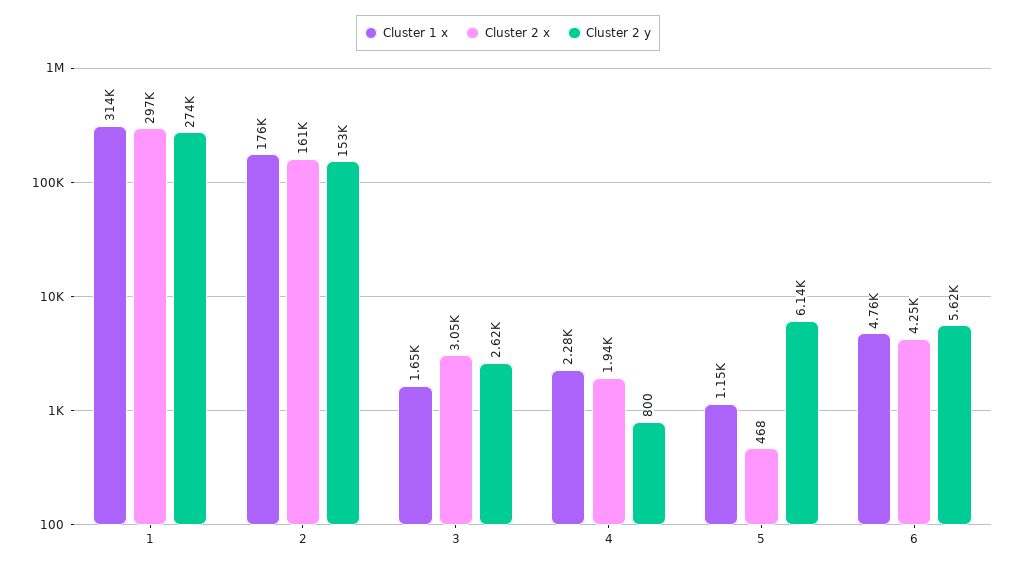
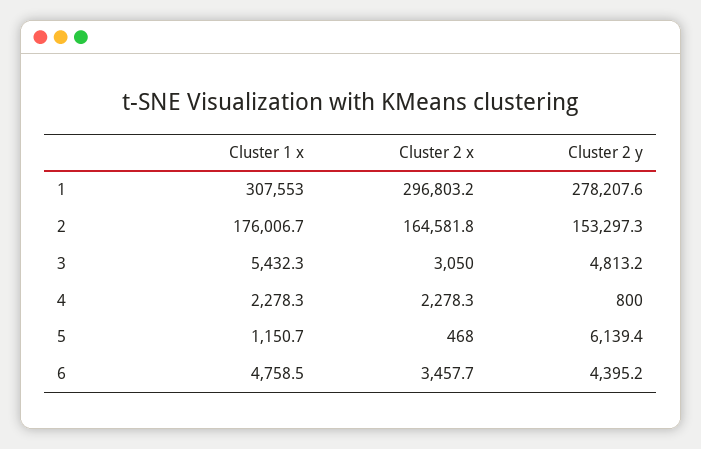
  {
    "Cluster 1 x": {
-     "1": 314000,
+     "1": 307553,
      "2": 176006.7,
-     "3": 1650,
+     "3": 5432.3,
      "4": 2278.3,
      "5": 1150.7,
      "6": 4758.5
    },
    "Cluster 2 x": {
      "1": 296803.2,
-     "2": 161000,
+     "2": 164581.8,
      "3": 3050,
-     "4": 1940,
+     "4": 2278.3,
      "5": 468,
-     "6": 4250
+     "6": 3457.7
    },
    "Cluster 2 y": {
-     "1": 274000,
+     "1": 278207.6,
      "2": 153297.3,
-     "3": 2620,
+     "3": 4813.2,
      "4": 800,
      "5": 6139.4,
-     "6": 5620
+     "6": 4395.2
    }
  }

